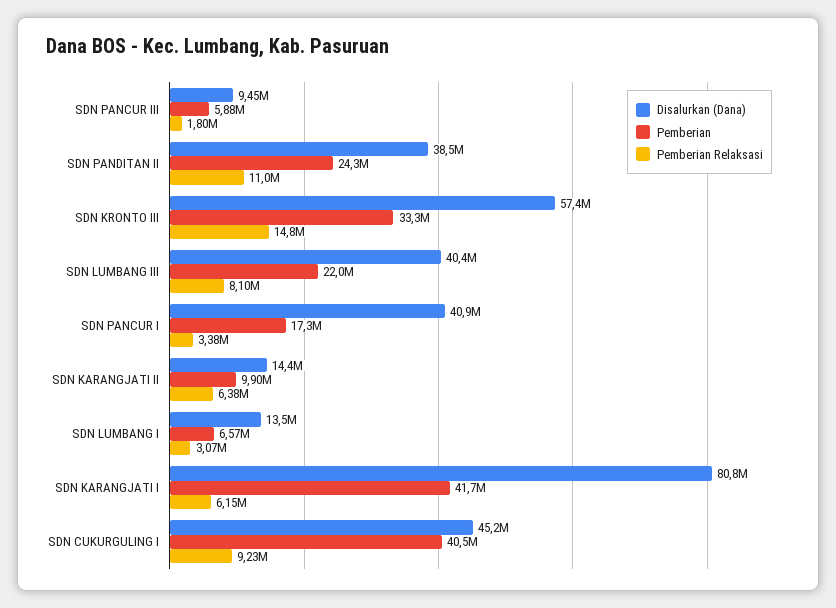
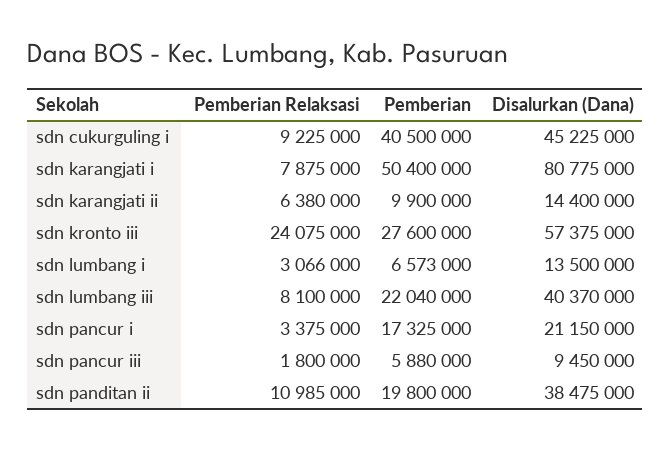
  {
    "Disalurkan (Dana)": {
      "SDN PANCUR III": 9450000,
      "SDN PANDITAN II": 38475000,
      "SDN KRONTO III": 57375000,
      "SDN LUMBANG III": 40370000,
-     "SDN PANCUR I": 40900000,
+     "SDN PANCUR I": 21150000,
      "SDN KARANGJATI II": 14400000,
      "SDN LUMBANG I": 13500000,
      "SDN KARANGJATI I": 80775000,
      "SDN CUKURGULING I": 45225000
    },
    "Pemberian": {
      "SDN PANCUR III": 5880000,
-     "SDN PANDITAN II": 24300000,
+     "SDN PANDITAN II": 19800000,
-     "SDN KRONTO III": 33300000,
+     "SDN KRONTO III": 27600000,
      "SDN LUMBANG III": 22040000,
      "SDN PANCUR I": 17325000,
      "SDN KARANGJATI II": 9900000,
      "SDN LUMBANG I": 6573000,
-     "SDN KARANGJATI I": 41700000,
+     "SDN KARANGJATI I": 50400000,
      "SDN CUKURGULING I": 40500000
    },
    "Pemberian Relaksasi": {
      "SDN PANCUR III": 1800000,
      "SDN PANDITAN II": 10985000,
-     "SDN KRONTO III": 14800000,
+     "SDN KRONTO III": 24075000,
      "SDN LUMBANG III": 8100000,
      "SDN PANCUR I": 3375000,
      "SDN KARANGJATI II": 6380000,
      "SDN LUMBANG I": 3066000,
-     "SDN KARANGJATI I": 6150000,
+     "SDN KARANGJATI I": 7875000,
      "SDN CUKURGULING I": 9225000
    }
  }

